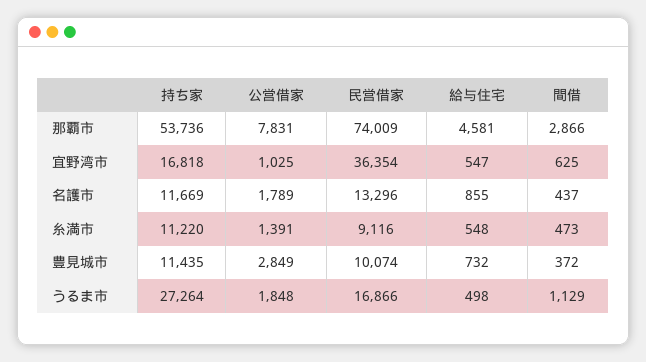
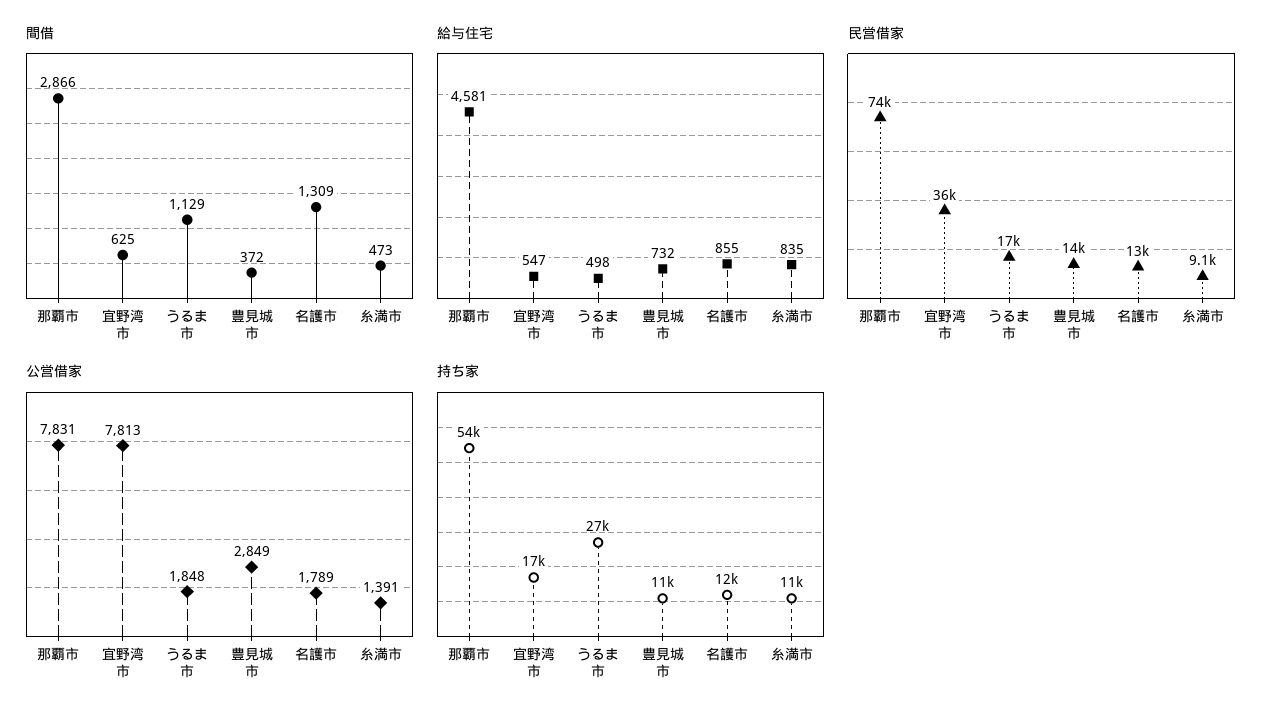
  {
    "持ち家": {
      "那覇市": 53736,
      "宜野湾市": 16818,
      "名護市": 11669,
      "糸満市": 11220,
      "豊見城市": 11435,
      "うるま市": 27264
    },
    "公営借家": {
      "那覇市": 7831,
-     "宜野湾市": 1025,
+     "宜野湾市": 7813,
      "名護市": 1789,
      "糸満市": 1391,
      "豊見城市": 2849,
      "うるま市": 1848
    },
    "民営借家": {
      "那覇市": 74009,
      "宜野湾市": 36354,
      "名護市": 13296,
      "糸満市": 9116,
-     "豊見城市": 10074,
+     "豊見城市": 14000,
      "うるま市": 16866
    },
    "給与住宅": {
      "那覇市": 4581,
      "宜野湾市": 547,
      "名護市": 855,
-     "糸満市": 548,
+     "糸満市": 835,
      "豊見城市": 732,
      "うるま市": 498
    },
    "間借": {
      "那覇市": 2866,
      "宜野湾市": 625,
-     "名護市": 437,
+     "名護市": 1309,
      "糸満市": 473,
      "豊見城市": 372,
      "うるま市": 1129
    }
  }

